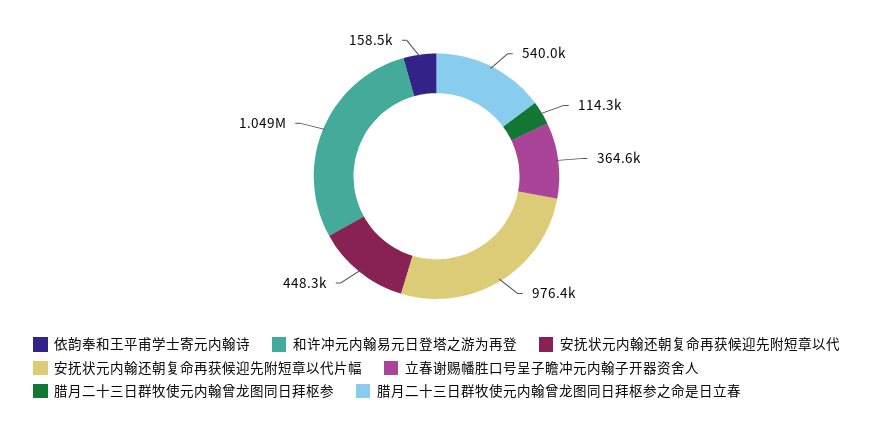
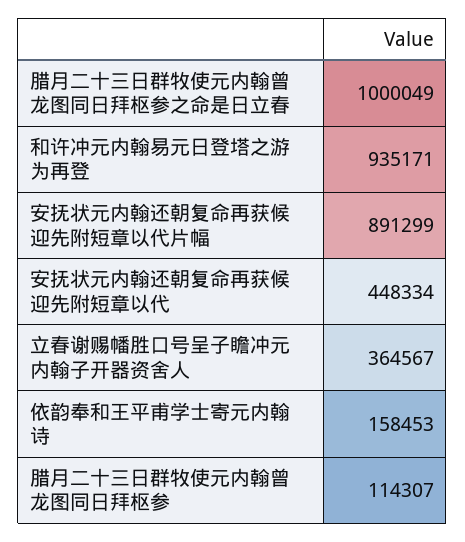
  {
    "依韵奉和王平甫学士寄元内翰诗": 158453,
-   "和许冲元内翰易元日登塔之游为再登": 1049000,
+   "和许冲元内翰易元日登塔之游为再登": 935171,
    "安抚状元内翰还朝复命再获候迎先附短章以代": 448334,
-   "安抚状元内翰还朝复命再获候迎先附短章以代片幅": 976400,
+   "安抚状元内翰还朝复命再获候迎先附短章以代片幅": 891299,
    "立春谢赐幡胜口号呈子瞻冲元内翰子开器资舍人": 364567,
    "腊月二十三日群牧使元内翰曾龙图同日拜枢参": 114307,
-   "腊月二十三日群牧使元内翰曾龙图同日拜枢参之命是日立春": 540000
+   "腊月二十三日群牧使元内翰曾龙图同日拜枢参之命是日立春": 1000049
  }

